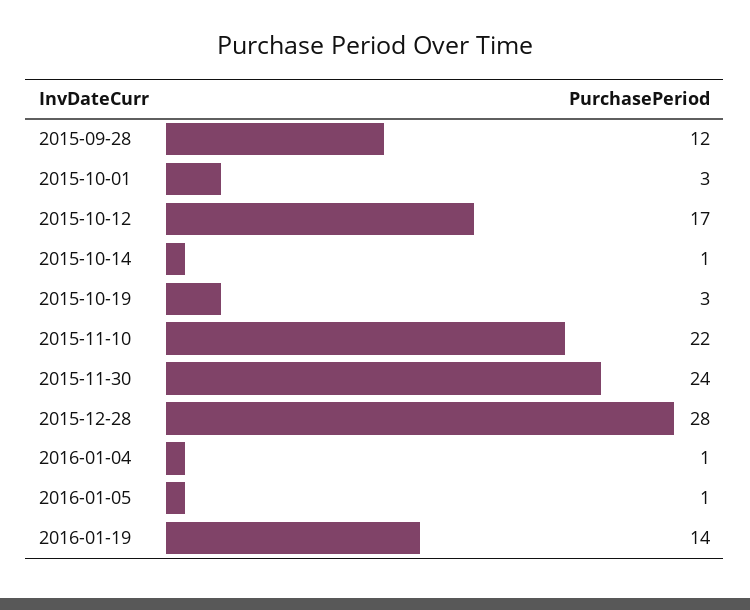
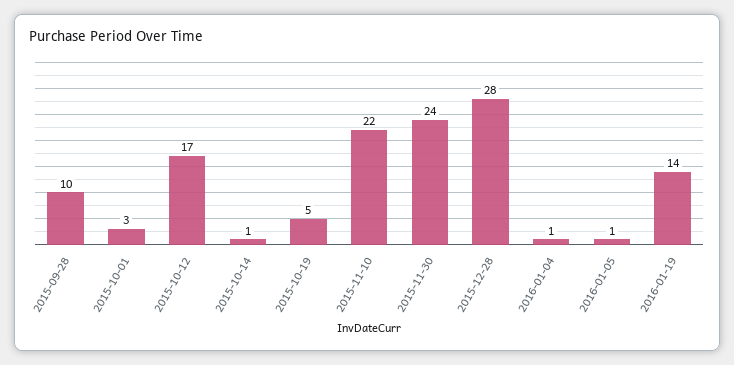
  {
-   "2015-09-28": 12,
+   "2015-09-28": 10,
    "2015-10-01": 3,
    "2015-10-12": 17,
    "2015-10-14": 1,
-   "2015-10-19": 3,
+   "2015-10-19": 5,
    "2015-11-10": 22,
    "2015-11-30": 24,
    "2015-12-28": 28,
    "2016-01-04": 1,
    "2016-01-05": 1,
    "2016-01-19": 14
  }

